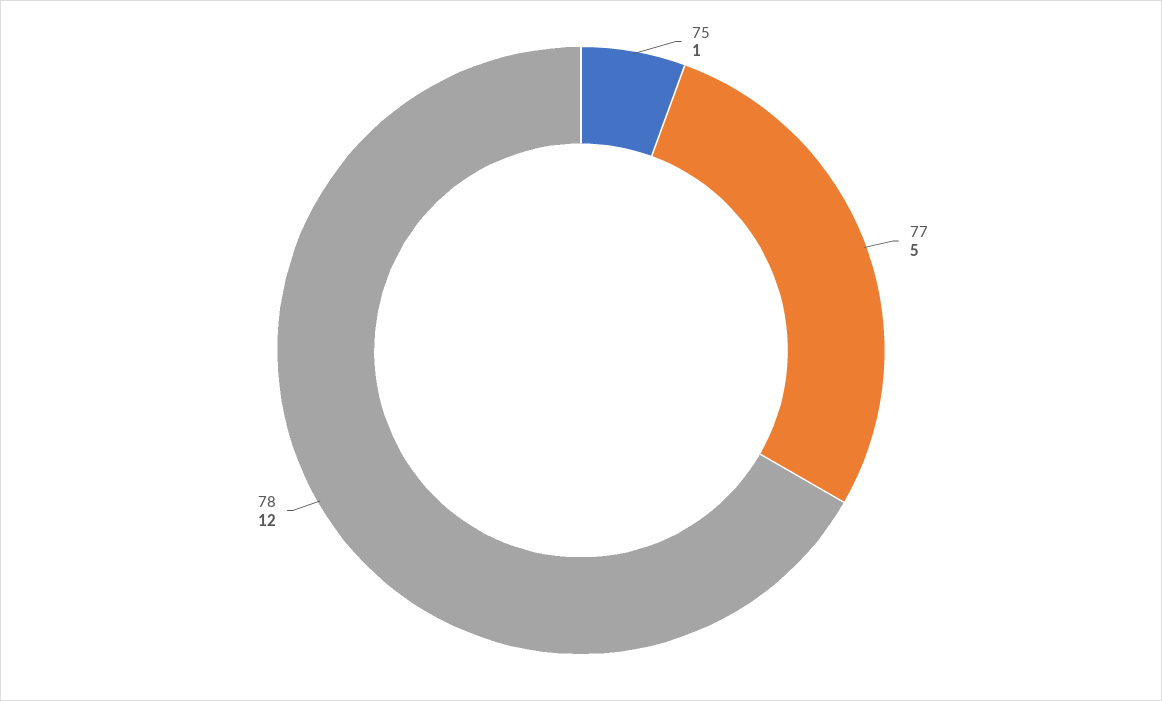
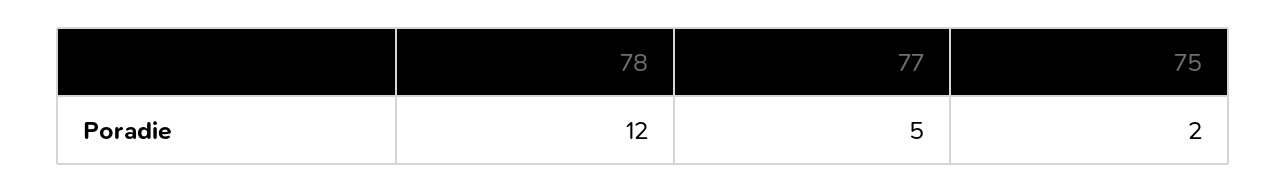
  {
-   "75": 1,
+   "75": 2,
    "77": 5,
    "78": 12
  }

